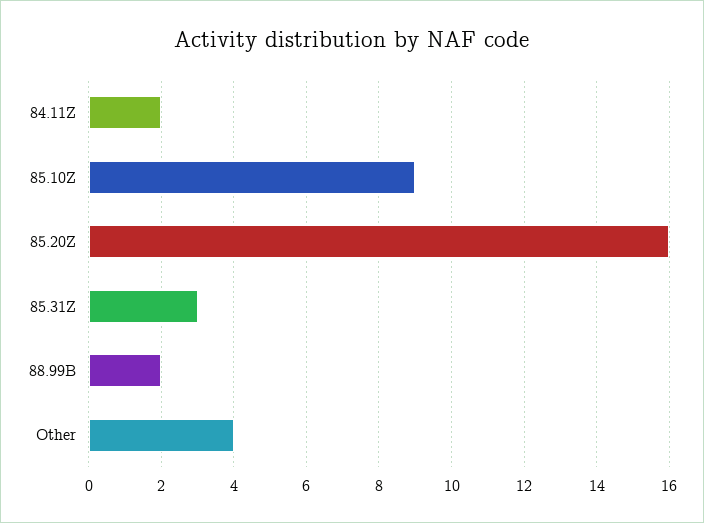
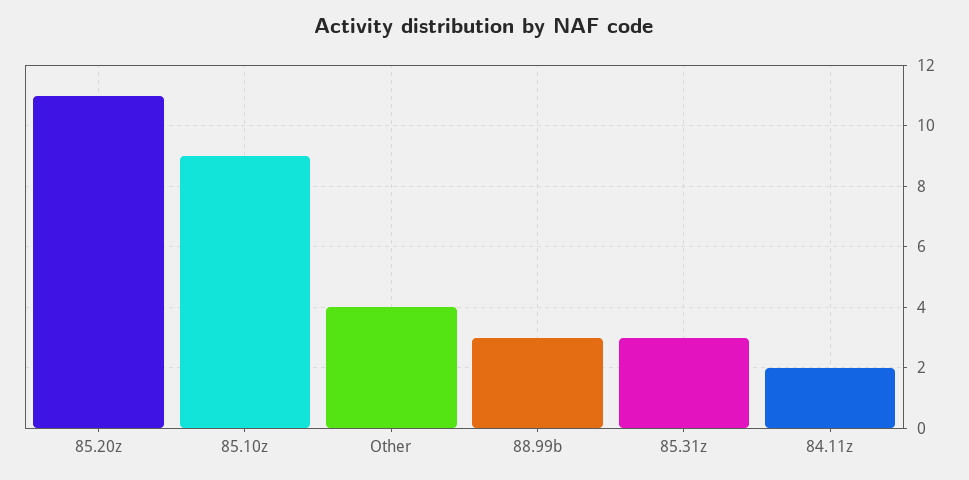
  {
    "84.11Z": 2,
    "85.10Z": 9,
-   "85.20Z": 16,
+   "85.20Z": 11,
    "85.31Z": 3,
-   "88.99B": 2,
+   "88.99B": 3,
    "Other": 4
  }

